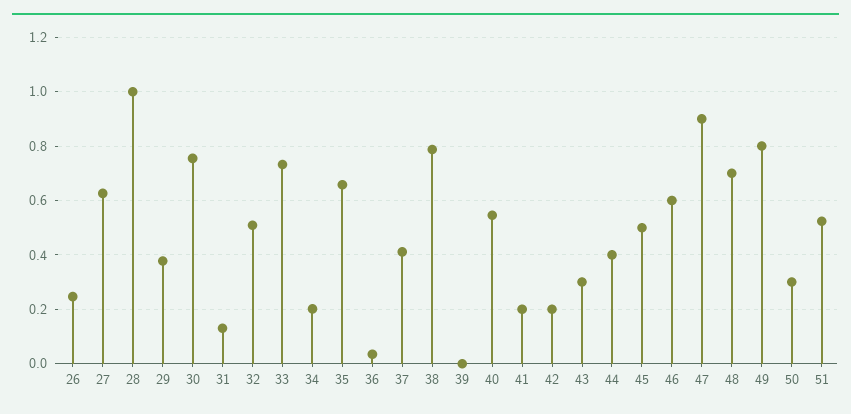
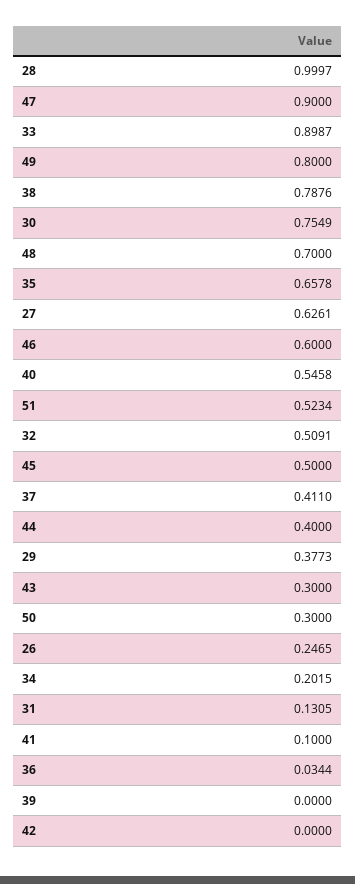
  {
    "26": 0.2465,
    "27": 0.6261,
    "28": 0.9997,
    "29": 0.3773,
    "30": 0.7549,
    "31": 0.1305,
    "32": 0.5091,
-   "33": 0.725,
+   "33": 0.8987,
    "34": 0.2015,
    "35": 0.6578,
    "36": 0.0344,
    "37": 0.411,
    "38": 0.7876,
    "39": 0,
    "40": 0.5458,
-   "41": 0.2,
+   "41": 0.1,
-   "42": 0.2,
+   "42": 0,
    "43": 0.3,
    "44": 0.4,
    "45": 0.5,
    "46": 0.6,
    "47": 0.9,
    "48": 0.7,
    "49": 0.8,
    "50": 0.3,
    "51": 0.5234
  }

